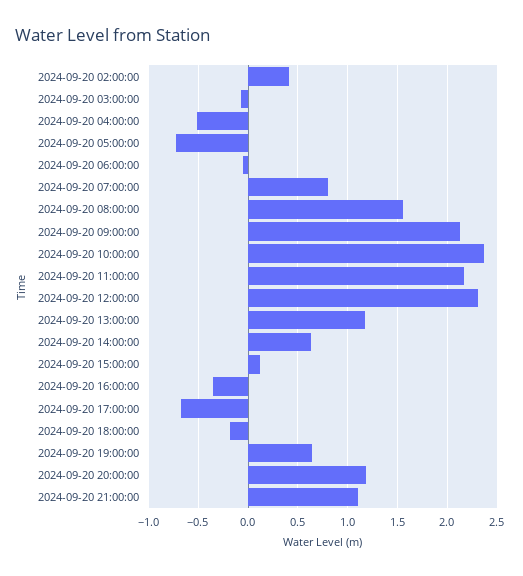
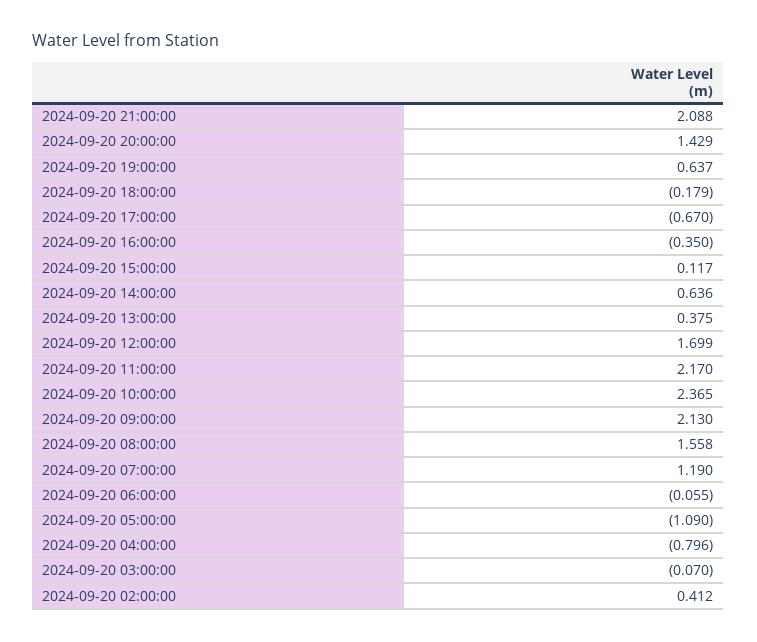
  {
    "2024-09-20 02:00:00": 0.412,
    "2024-09-20 03:00:00": -0.07,
-   "2024-09-20 04:00:00": -0.5,
+   "2024-09-20 04:00:00": -0.796,
-   "2024-09-20 05:00:00": -0.7,
+   "2024-09-20 05:00:00": -1.09,
    "2024-09-20 06:00:00": -0.055,
-   "2024-09-20 07:00:00": 0.8,
+   "2024-09-20 07:00:00": 1.19,
    "2024-09-20 08:00:00": 1.558,
    "2024-09-20 09:00:00": 2.13,
    "2024-09-20 10:00:00": 2.365,
    "2024-09-20 11:00:00": 2.17,
-   "2024-09-20 12:00:00": 2.3,
+   "2024-09-20 12:00:00": 1.699,
-   "2024-09-20 13:00:00": 1.2,
+   "2024-09-20 13:00:00": 0.375,
    "2024-09-20 14:00:00": 0.636,
    "2024-09-20 15:00:00": 0.117,
    "2024-09-20 16:00:00": -0.35,
    "2024-09-20 17:00:00": -0.67,
    "2024-09-20 18:00:00": -0.179,
    "2024-09-20 19:00:00": 0.637,
-   "2024-09-20 20:00:00": 1.2,
+   "2024-09-20 20:00:00": 1.429,
-   "2024-09-20 21:00:00": 1.1
+   "2024-09-20 21:00:00": 2.088
  }

